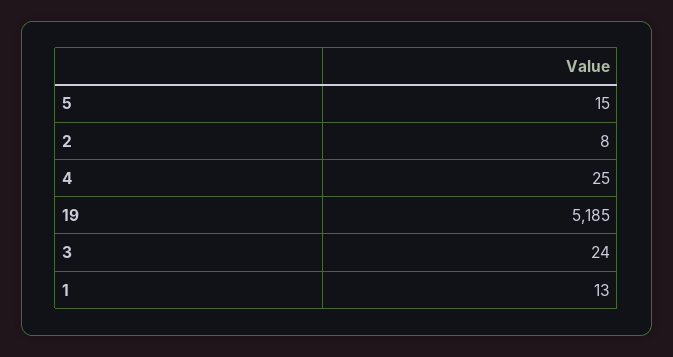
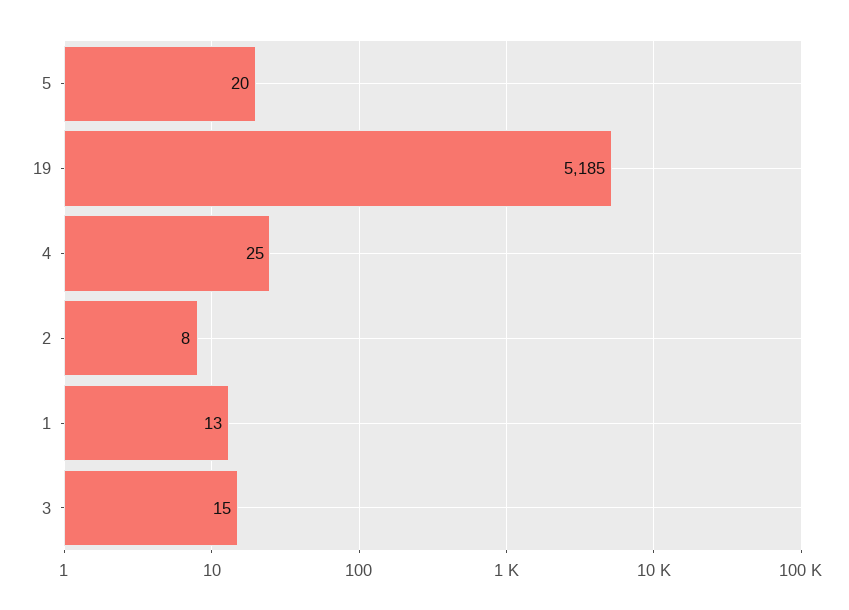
  {
-   "5": 15,
+   "5": 20,
    "2": 8,
    "4": 25,
    "19": 5185,
-   "3": 24,
+   "3": 15,
    "1": 13
  }

